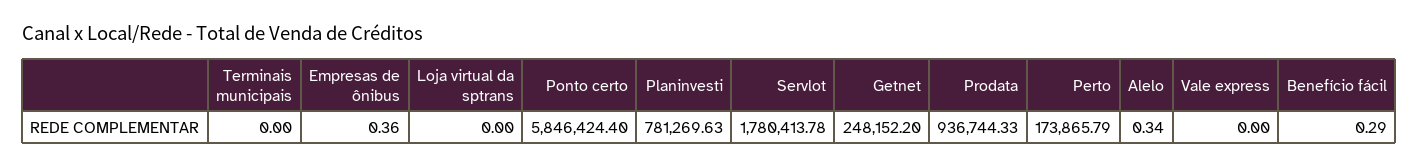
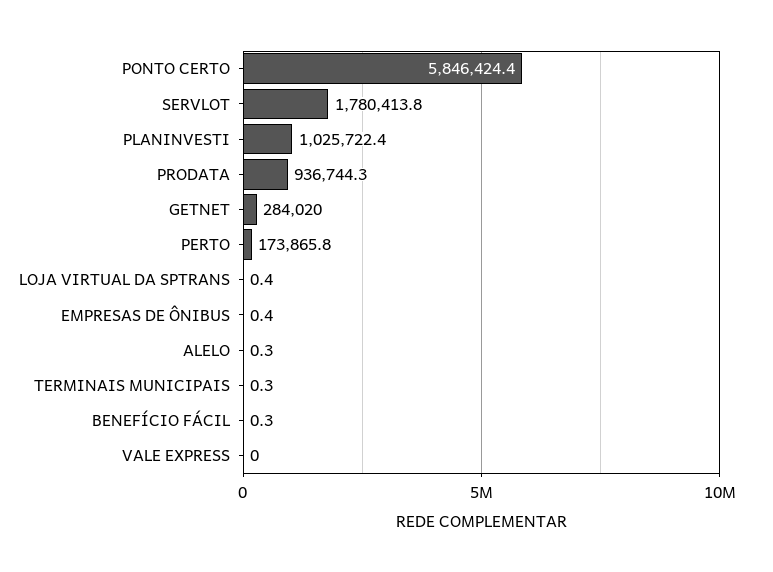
  {
-   "Terminais municipais": 0,
+   "Terminais municipais": 0.3,
    "Empresas de ônibus": 0.36,
-   "Loja virtual da sptrans": 0,
+   "Loja virtual da sptrans": 0.4,
    "Ponto certo": 5846424.4,
-   "Planinvesti": 781269.63,
+   "Planinvesti": 1025722.4,
    "Servlot": 1780413.78,
-   "Getnet": 248152.2,
+   "Getnet": 284020,
    "Prodata": 936744.33,
    "Perto": 173865.79,
    "Alelo": 0.34,
    "Vale express": 0,
    "Benefício fácil": 0.29
  }

